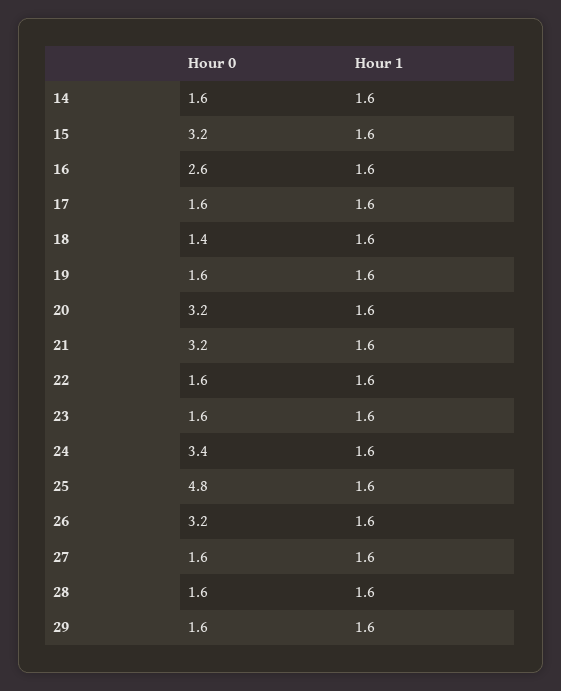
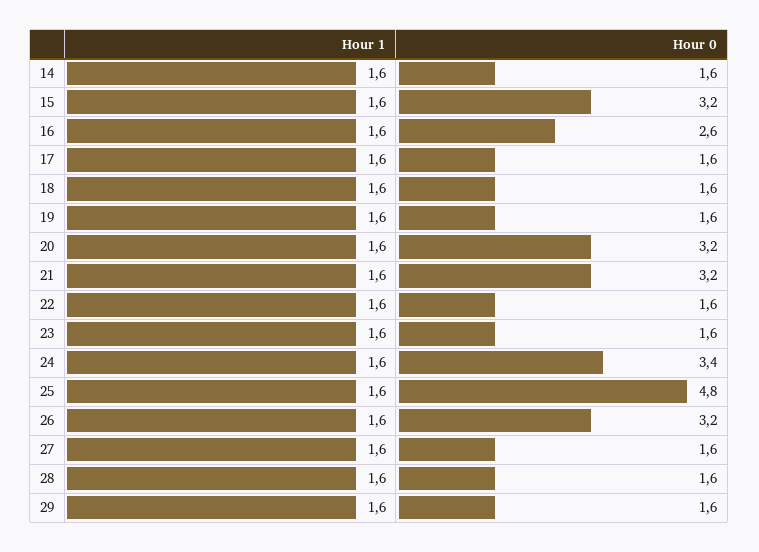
  {
    "Hour 0": {
      "14": 1.6,
      "15": 3.2,
      "16": 2.6,
      "17": 1.6,
-     "18": 1.4,
+     "18": 1.6,
      "19": 1.6,
      "20": 3.2,
      "21": 3.2,
      "22": 1.6,
      "23": 1.6,
      "24": 3.4,
      "25": 4.8,
      "26": 3.2,
      "27": 1.6,
      "28": 1.6,
      "29": 1.6
    },
    "Hour 1": {
      "14": 1.6,
      "15": 1.6,
      "16": 1.6,
      "17": 1.6,
      "18": 1.6,
      "19": 1.6,
      "20": 1.6,
      "21": 1.6,
      "22": 1.6,
      "23": 1.6,
      "24": 1.6,
      "25": 1.6,
      "26": 1.6,
      "27": 1.6,
      "28": 1.6,
      "29": 1.6
    }
  }

